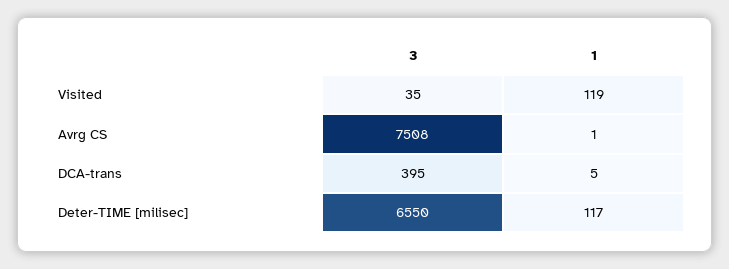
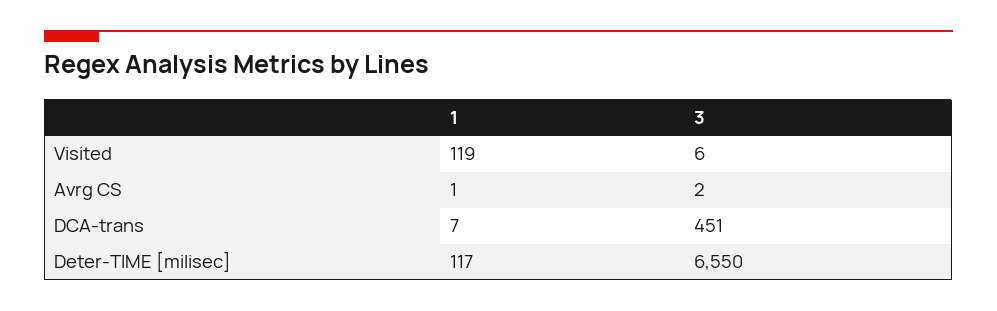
  {
    "3": {
-     "Visited": 35,
+     "Visited": 6,
-     "Avrg CS": 7508,
+     "Avrg CS": 2,
-     "DCA-trans": 395,
+     "DCA-trans": 451,
      "Deter-TIME [milisec]": 6550
    },
    "1": {
      "Visited": 119,
      "Avrg CS": 1,
-     "DCA-trans": 5,
+     "DCA-trans": 7,
      "Deter-TIME [milisec]": 117
    }
  }

